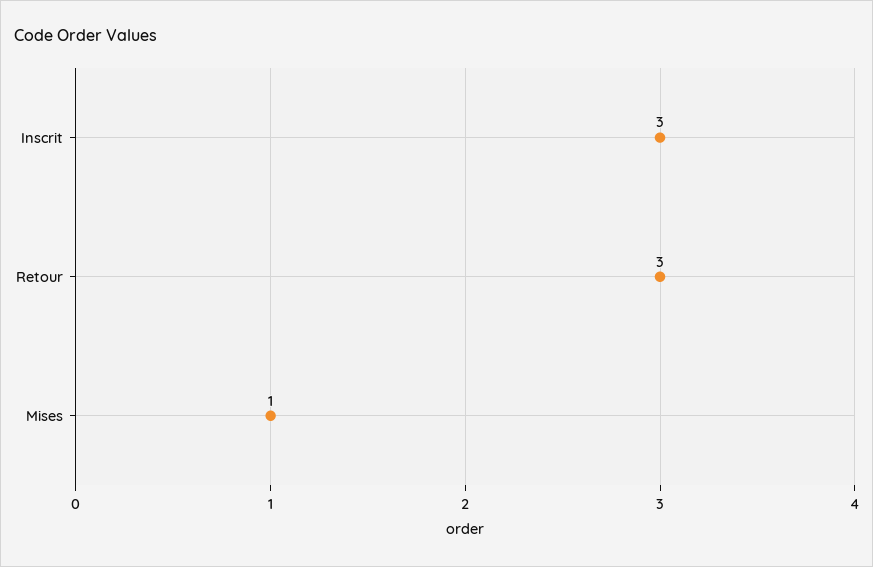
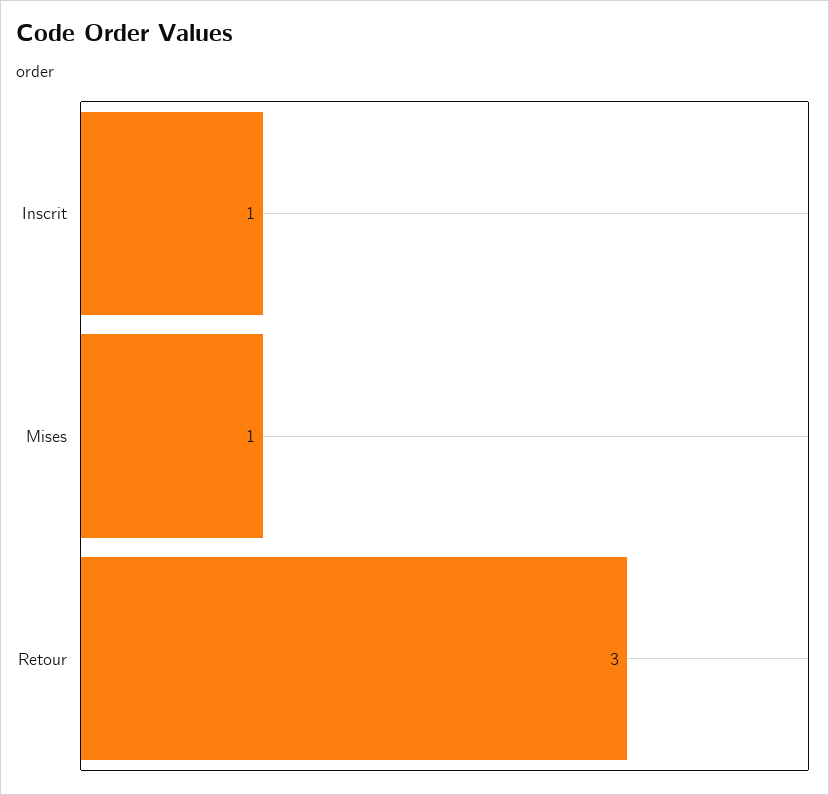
  {
-   "Inscrit": 3,
+   "Inscrit": 1,
    "Retour": 3,
    "Mises": 1
  }

